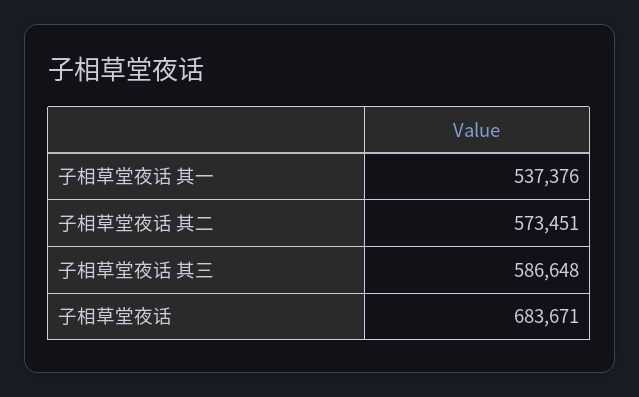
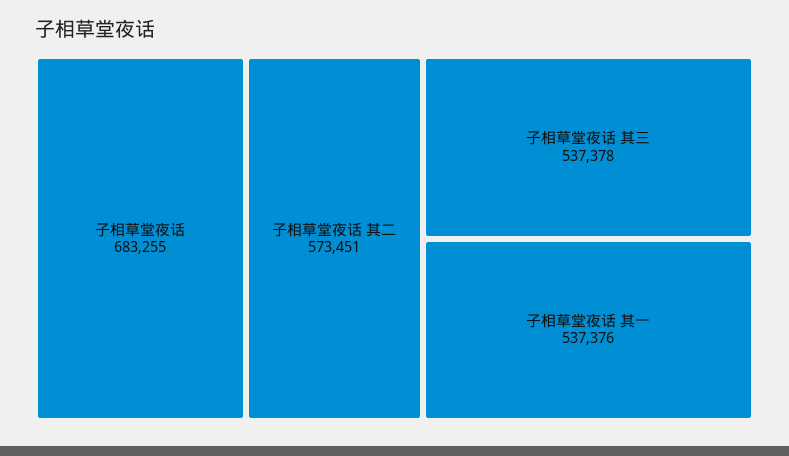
  {
    "子相草堂夜话 其一": 537376,
    "子相草堂夜话 其二": 573451,
-   "子相草堂夜话 其三": 586648,
+   "子相草堂夜话 其三": 537378,
-   "子相草堂夜话": 683671
+   "子相草堂夜话": 683255
  }

